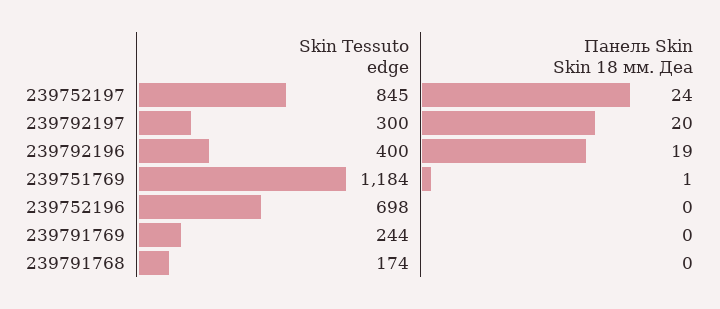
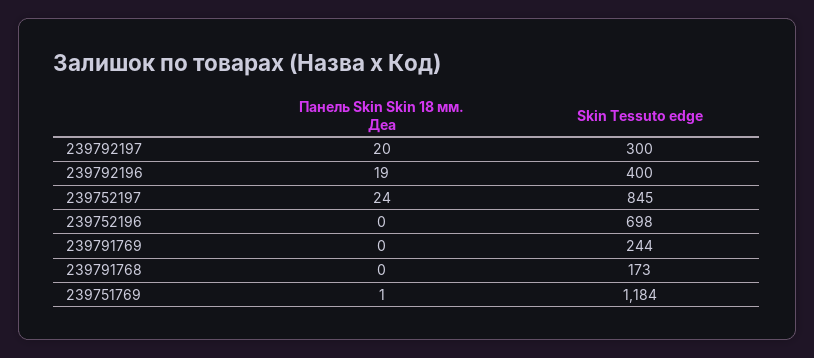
  {
    "Skin Tessuto edge": {
      "239752197": 845,
      "239792197": 300,
      "239792196": 400,
      "239751769": 1184,
      "239752196": 698,
      "239791769": 244,
-     "239791768": 174
+     "239791768": 173
    },
    "Панель Skin Skin 18 мм. Деа": {
      "239752197": 24,
      "239792197": 20,
      "239792196": 19,
      "239751769": 1,
      "239752196": 0,
      "239791769": 0,
      "239791768": 0
    }
  }

